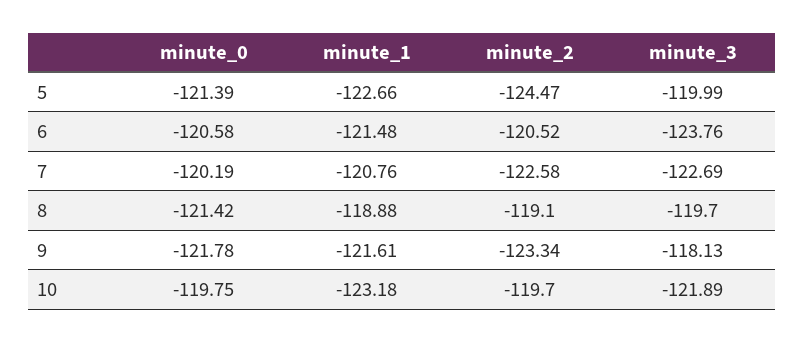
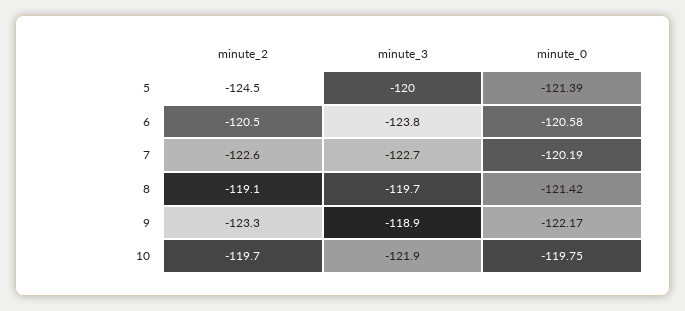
  {
    "minute_0": {
      "5": -121.39,
      "6": -120.58,
      "7": -120.19,
      "8": -121.42,
-     "9": -121.78,
+     "9": -122.17,
      "10": -119.75
    },
-   "minute_1": {
-     "5": -122.66,
-     "6": -121.48,
-     "7": -120.76,
-     "8": -118.88,
-     "9": -121.61,
-     "10": -123.18
-   },
    "minute_2": {
      "5": -124.47,
      "6": -120.52,
      "7": -122.58,
      "8": -119.1,
      "9": -123.34,
      "10": -119.7
    },
    "minute_3": {
      "5": -119.99,
      "6": -123.76,
      "7": -122.69,
      "8": -119.7,
-     "9": -118.13,
+     "9": -118.9,
      "10": -121.89
    }
  }

